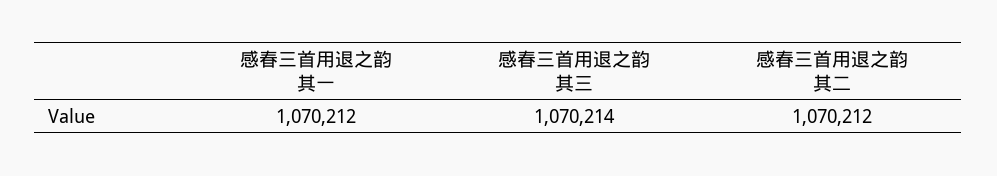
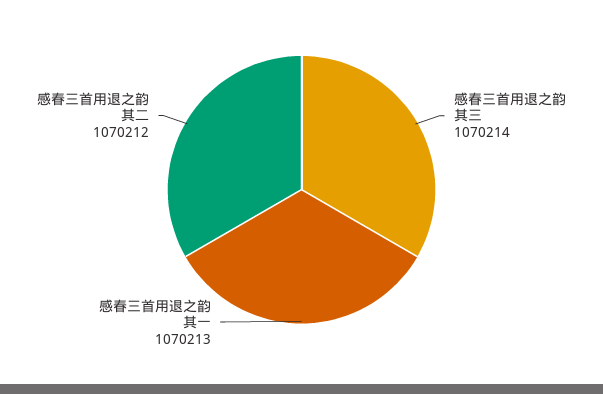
  {
-   "感春三首用退之韵 其一": 1070212,
+   "感春三首用退之韵 其一": 1070213,
    "感春三首用退之韵 其三": 1070214,
    "感春三首用退之韵 其二": 1070212
  }

